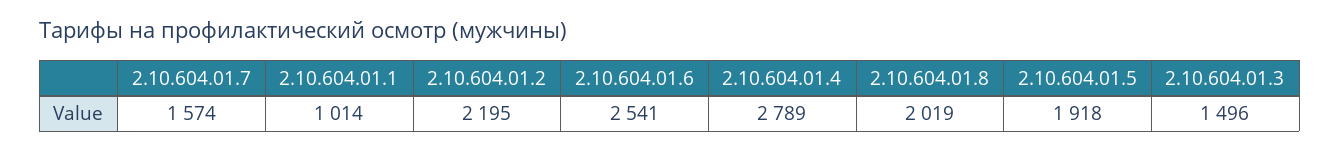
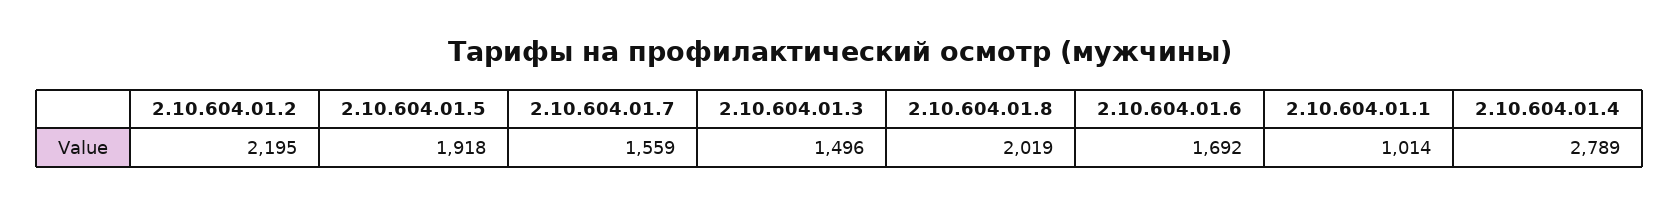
  {
-   "2.10.604.01.7": 1574,
+   "2.10.604.01.7": 1559,
    "2.10.604.01.1": 1014,
    "2.10.604.01.2": 2195,
-   "2.10.604.01.6": 2541,
+   "2.10.604.01.6": 1692,
    "2.10.604.01.4": 2789,
    "2.10.604.01.8": 2019,
    "2.10.604.01.5": 1918,
    "2.10.604.01.3": 1496
  }

